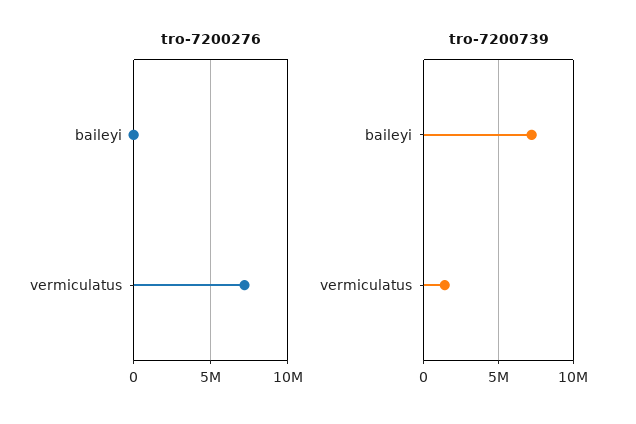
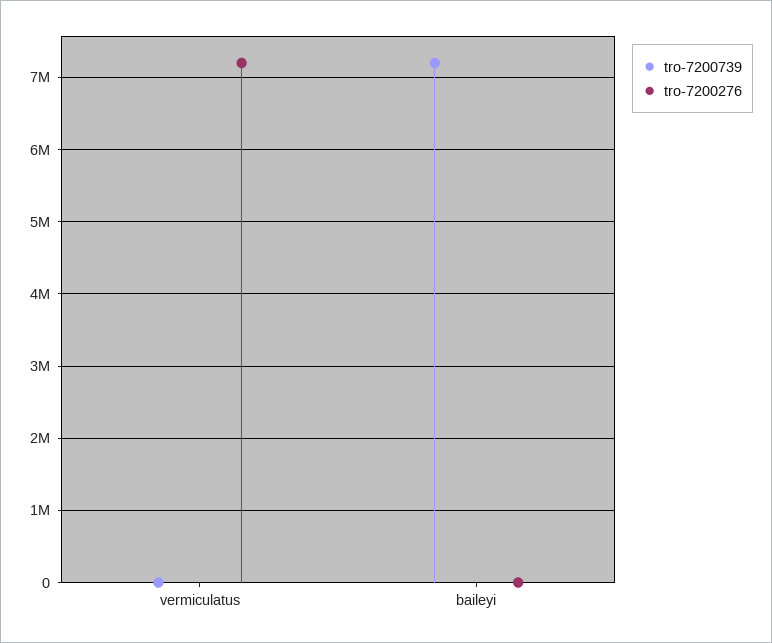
  {
    "tro-7200276": {
      "baileyi": 0,
      "vermiculatus": 7200000
    },
    "tro-7200739": {
      "baileyi": 7200000,
-     "vermiculatus": 1500000
+     "vermiculatus": 0
    }
  }

